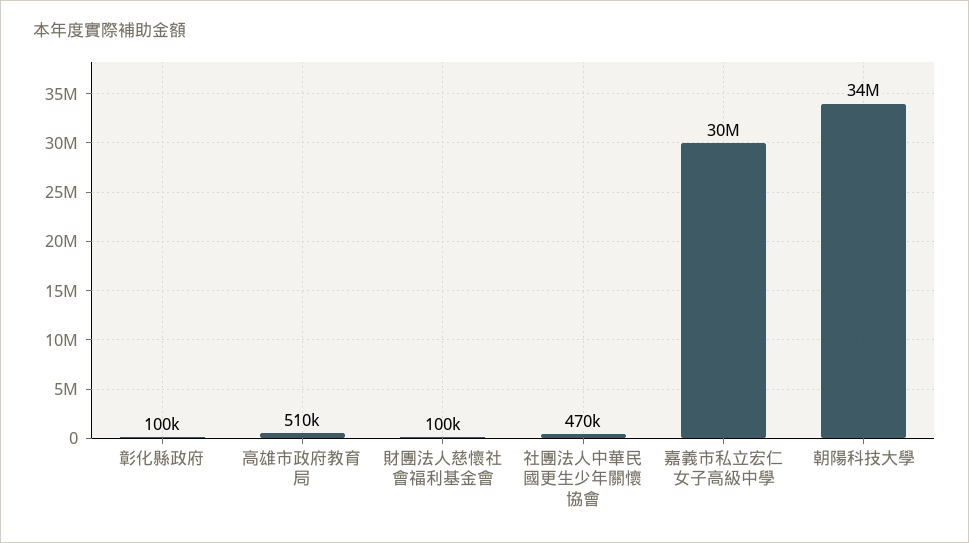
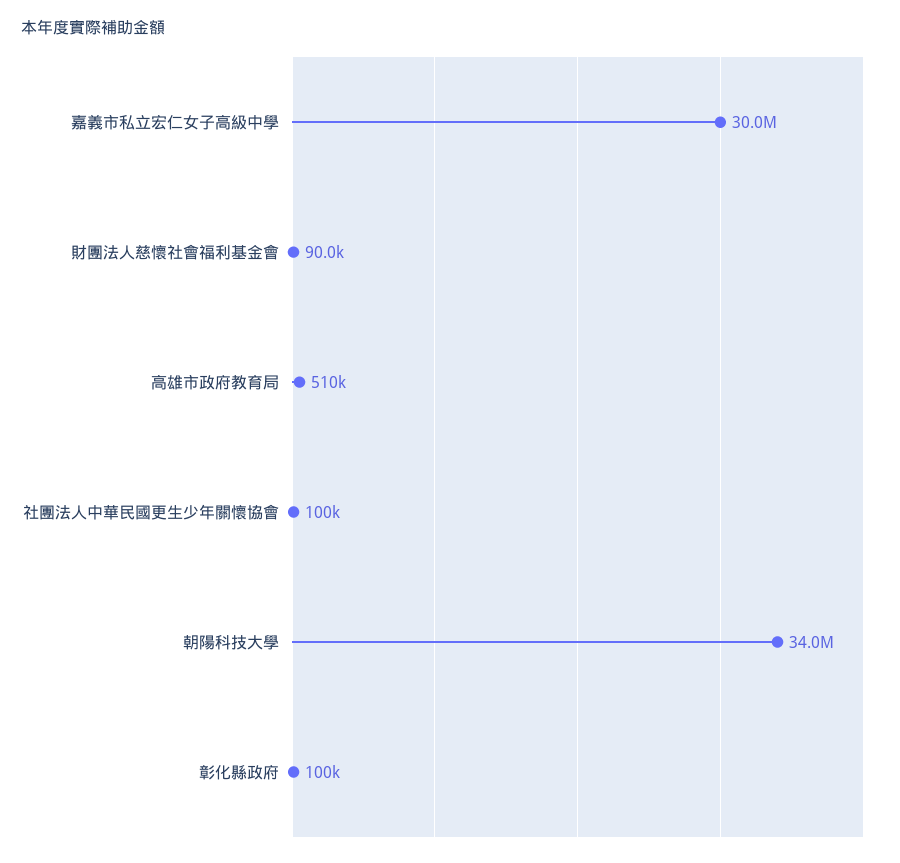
  {
    "彰化縣政府": 100000,
    "高雄市政府教育局": 510000,
-   "財團法人慈懷社會福利基金會": 100000,
+   "財團法人慈懷社會福利基金會": 90000,
-   "社團法人中華民國更生少年關懷協會": 470000,
+   "社團法人中華民國更生少年關懷協會": 100000,
    "嘉義市私立宏仁女子高級中學": 30000000,
    "朝陽科技大學": 34000000
  }

